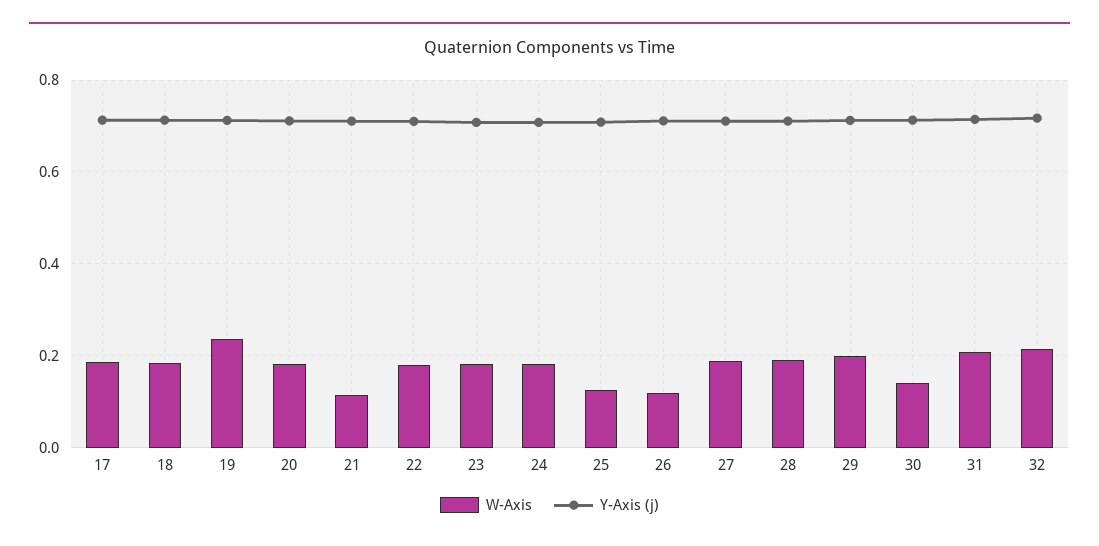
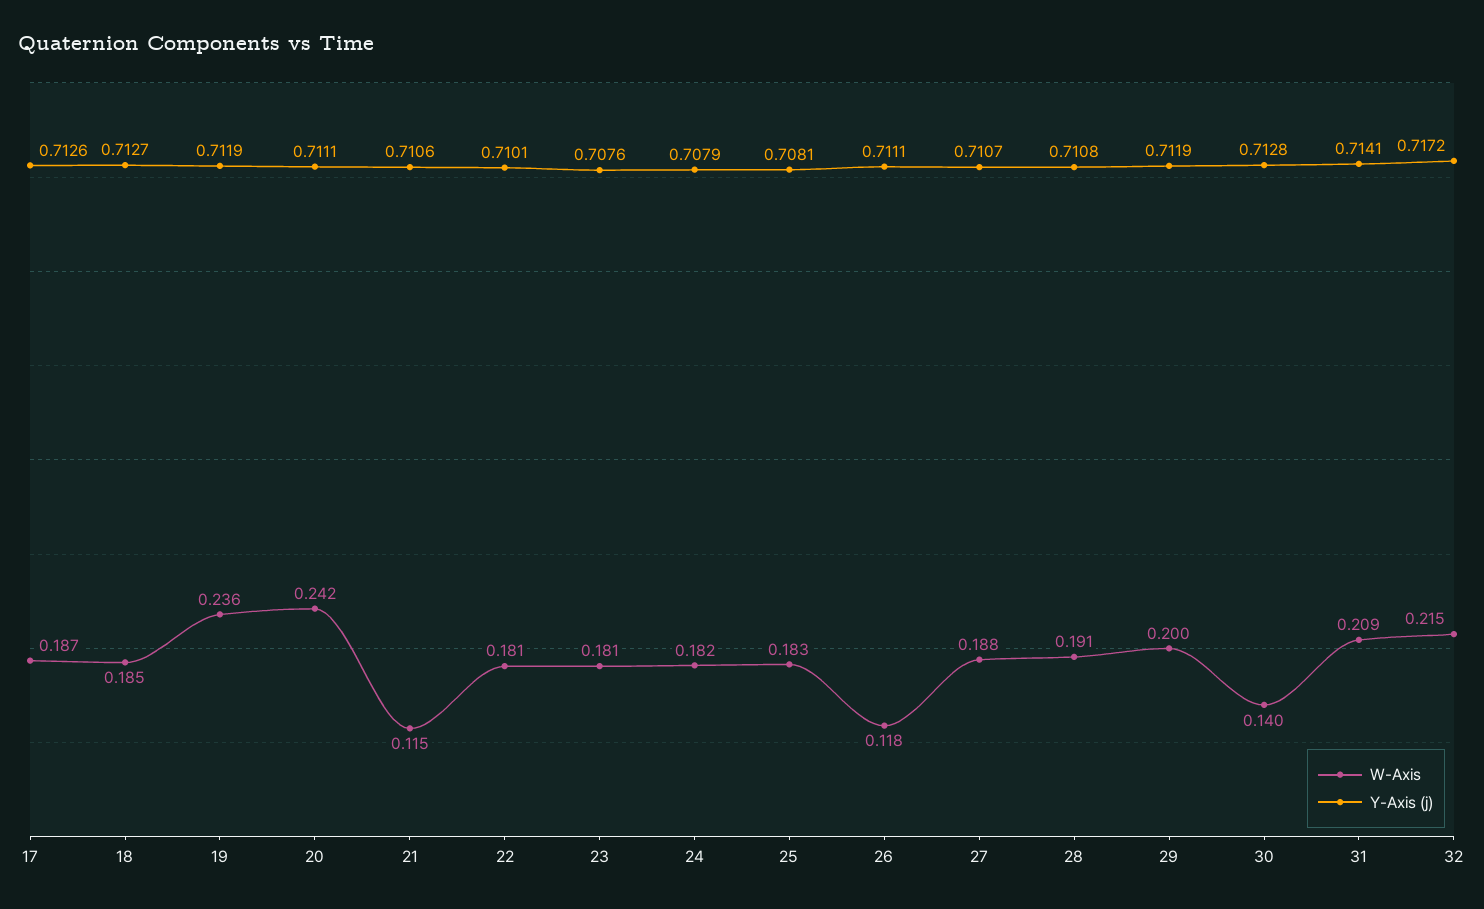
  {
    "W-Axis": {
      "17": 0.187,
      "18": 0.185,
      "19": 0.236,
-     "20": 0.18,
+     "20": 0.242,
      "21": 0.115,
      "22": 0.181,
      "23": 0.181,
      "24": 0.182,
-     "25": 0.12,
+     "25": 0.183,
      "26": 0.118,
      "27": 0.188,
      "28": 0.191,
      "29": 0.2,
      "30": 0.14,
      "31": 0.209,
      "32": 0.215
    },
    "Y-Axis (j)": {
      "17": 0.7126,
      "18": 0.7127,
      "19": 0.7119,
      "20": 0.7111,
      "21": 0.7106,
      "22": 0.7101,
      "23": 0.7076,
      "24": 0.7079,
      "25": 0.7081,
      "26": 0.7111,
      "27": 0.7107,
      "28": 0.7108,
      "29": 0.7119,
      "30": 0.7128,
      "31": 0.7141,
      "32": 0.7172
    }
  }

